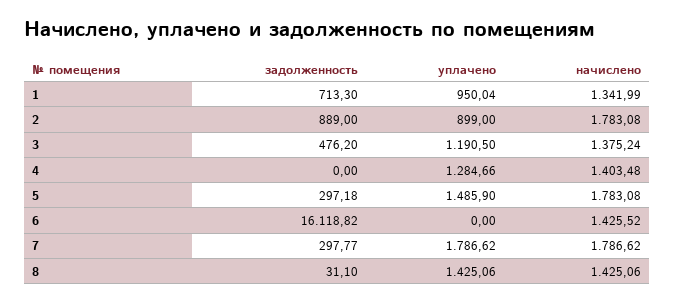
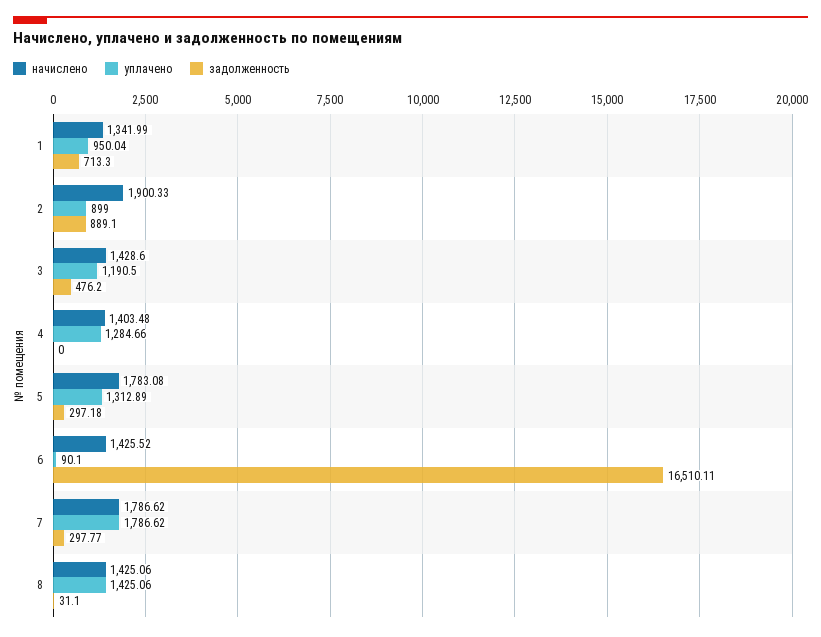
  {
    "задолженность": {
      "1": 713.3,
-     "2": 889,
+     "2": 889.1,
      "3": 476.2,
      "4": 0,
      "5": 297.18,
-     "6": 16118.82,
+     "6": 16510.11,
      "7": 297.77,
      "8": 31.1
    },
    "уплачено": {
      "1": 950.04,
      "2": 899,
      "3": 1190.5,
      "4": 1284.66,
-     "5": 1485.9,
+     "5": 1312.89,
-     "6": 0,
+     "6": 90.1,
      "7": 1786.62,
      "8": 1425.06
    },
    "начислено": {
      "1": 1341.99,
-     "2": 1783.08,
+     "2": 1900.33,
-     "3": 1375.24,
+     "3": 1428.6,
      "4": 1403.48,
      "5": 1783.08,
      "6": 1425.52,
      "7": 1786.62,
      "8": 1425.06
    }
  }

